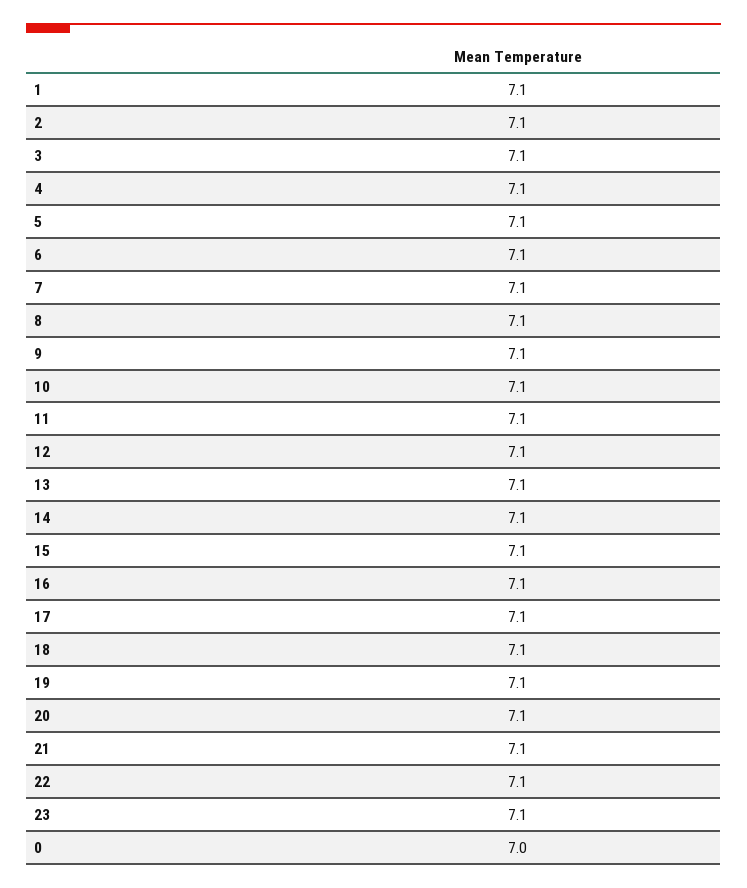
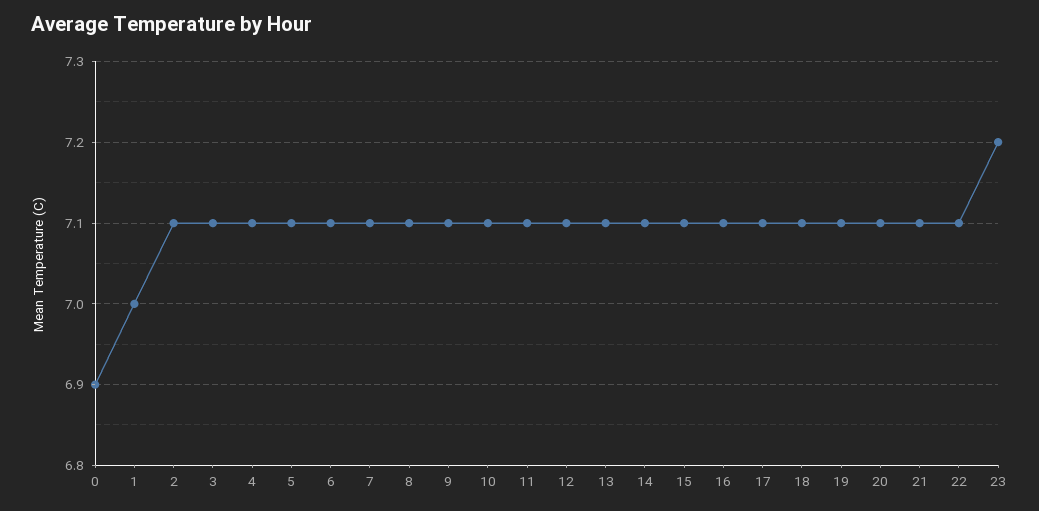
  {
-   "1": 7.1,
+   "1": 7,
    "2": 7.1,
    "3": 7.1,
    "4": 7.1,
    "5": 7.1,
    "6": 7.1,
    "7": 7.1,
    "8": 7.1,
    "9": 7.1,
    "10": 7.1,
    "11": 7.1,
    "12": 7.1,
    "13": 7.1,
    "14": 7.1,
    "15": 7.1,
    "16": 7.1,
    "17": 7.1,
    "18": 7.1,
    "19": 7.1,
    "20": 7.1,
    "21": 7.1,
    "22": 7.1,
-   "23": 7.1,
+   "23": 7.2,
-   "0": 7
+   "0": 6.9
  }

